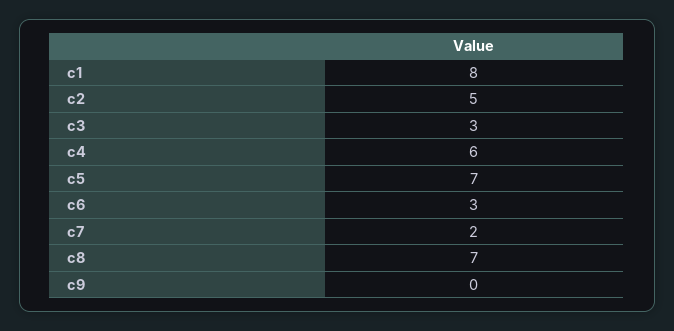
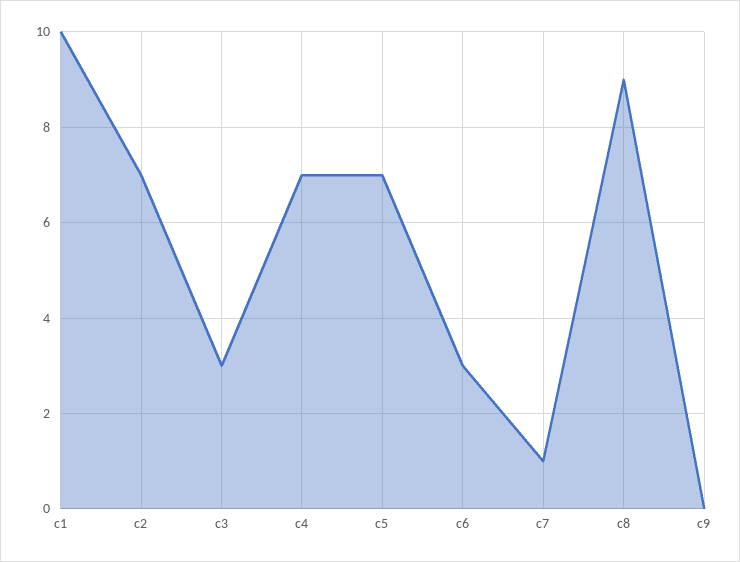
  {
-   "c1": 8,
+   "c1": 10,
-   "c2": 5,
+   "c2": 7,
    "c3": 3,
-   "c4": 6,
+   "c4": 7,
    "c5": 7,
    "c6": 3,
-   "c7": 2,
+   "c7": 1,
-   "c8": 7,
+   "c8": 9,
    "c9": 0
  }

